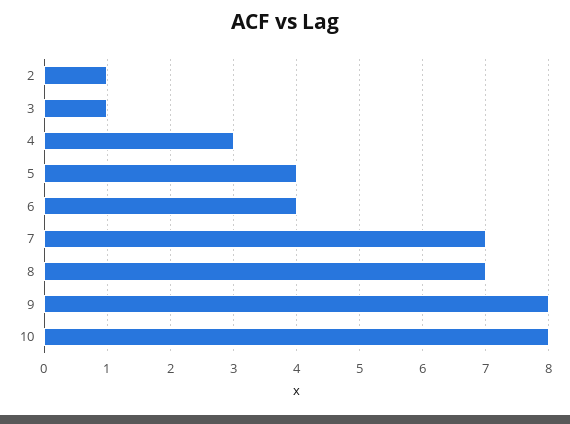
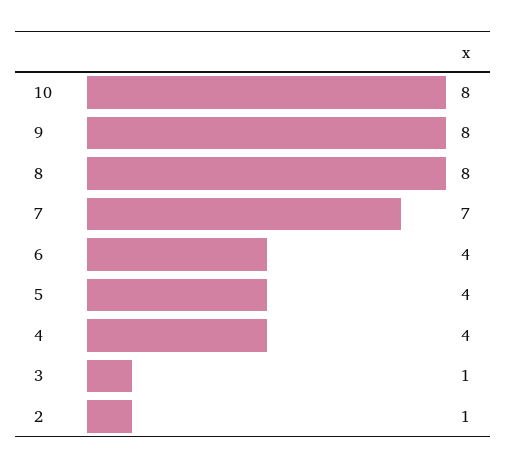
  {
    "2": 1,
    "3": 1,
-   "4": 3,
+   "4": 4,
    "5": 4,
    "6": 4,
    "7": 7,
-   "8": 7,
+   "8": 8,
    "9": 8,
    "10": 8
  }

